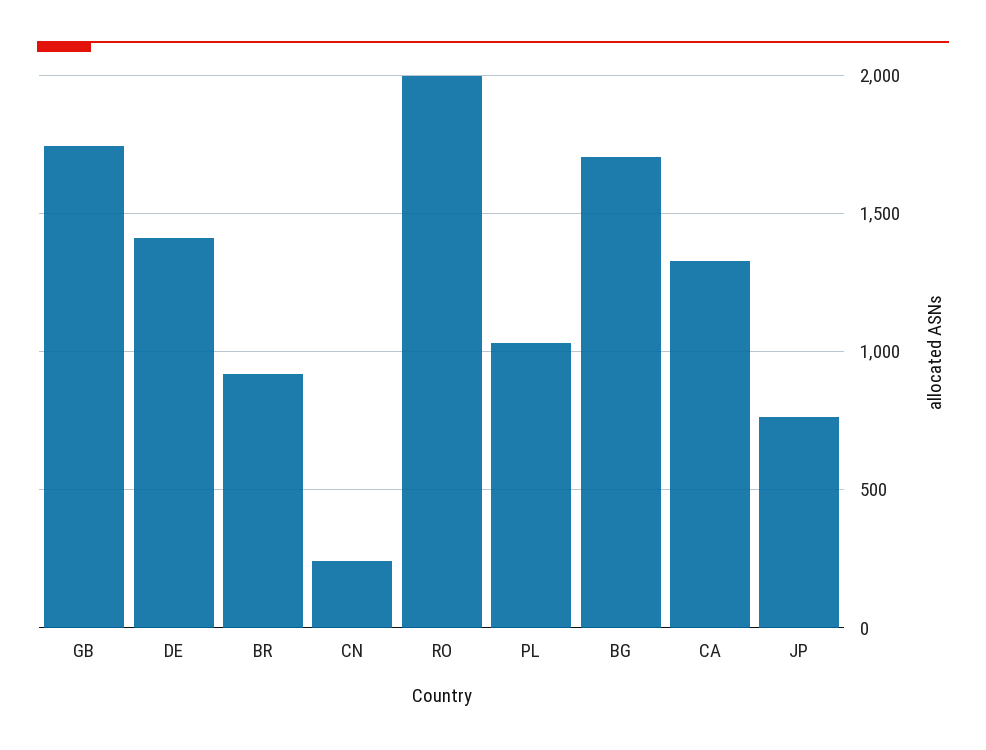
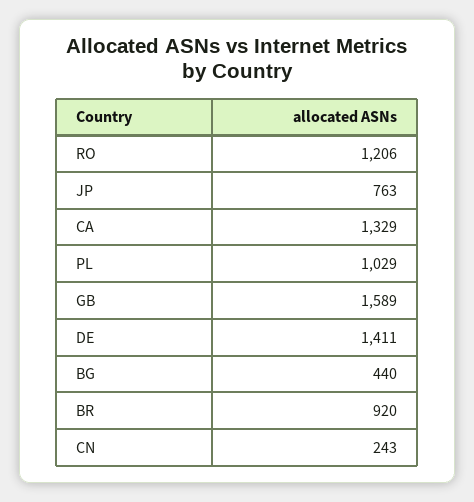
  {
-   "GB": 1750,
+   "GB": 1589,
    "DE": 1411,
    "BR": 920,
    "CN": 243,
-   "RO": 2000,
+   "RO": 1206,
    "PL": 1029,
-   "BG": 1700,
+   "BG": 440,
    "CA": 1329,
    "JP": 763
  }

